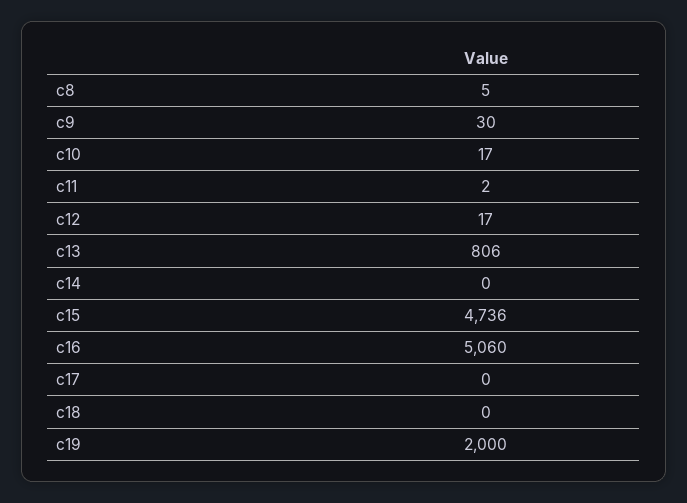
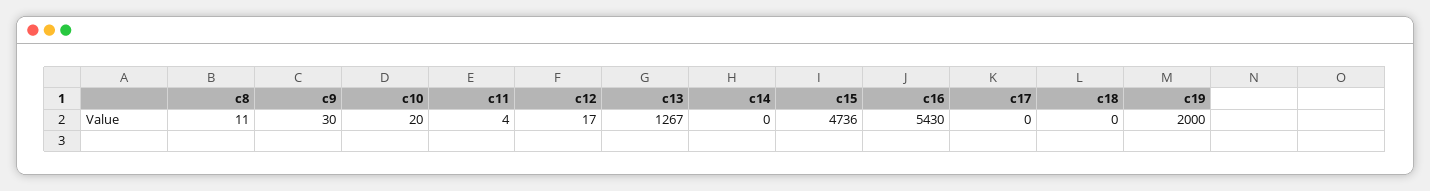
  {
-   "c8": 5,
+   "c8": 11,
    "c9": 30,
-   "c10": 17,
+   "c10": 20,
-   "c11": 2,
+   "c11": 4,
    "c12": 17,
-   "c13": 806,
+   "c13": 1267,
    "c14": 0,
    "c15": 4736,
-   "c16": 5060,
+   "c16": 5430,
    "c17": 0,
    "c18": 0,
    "c19": 2000
  }

